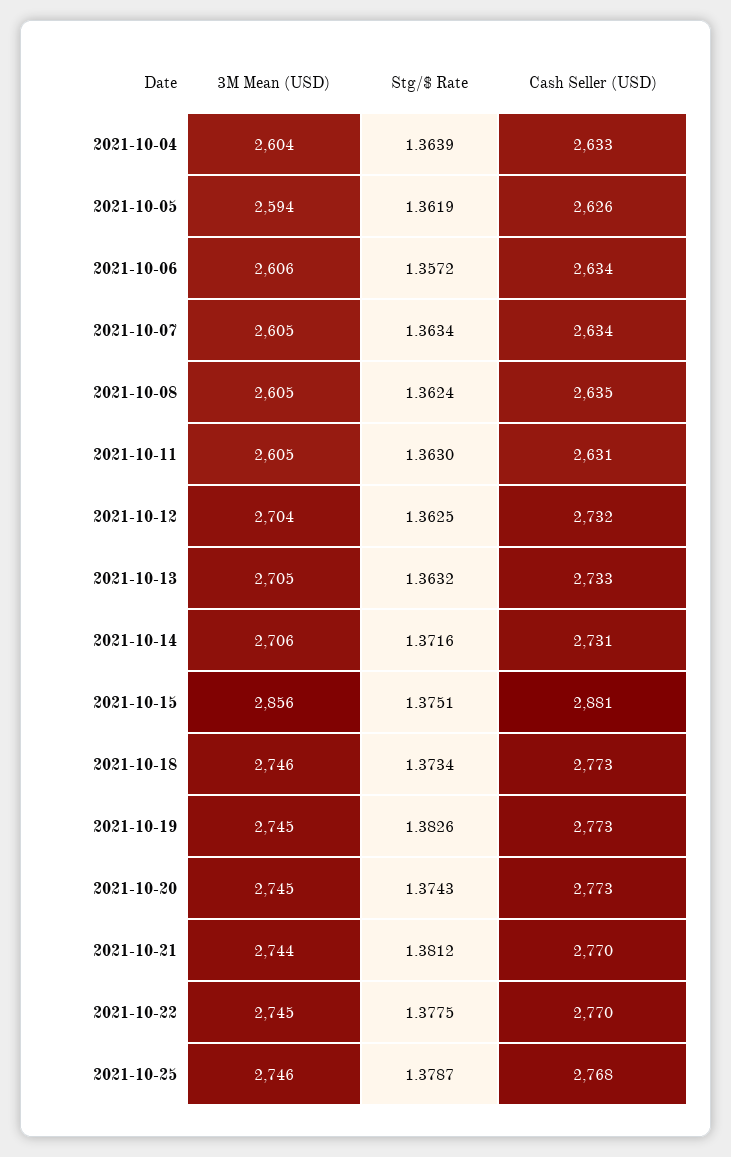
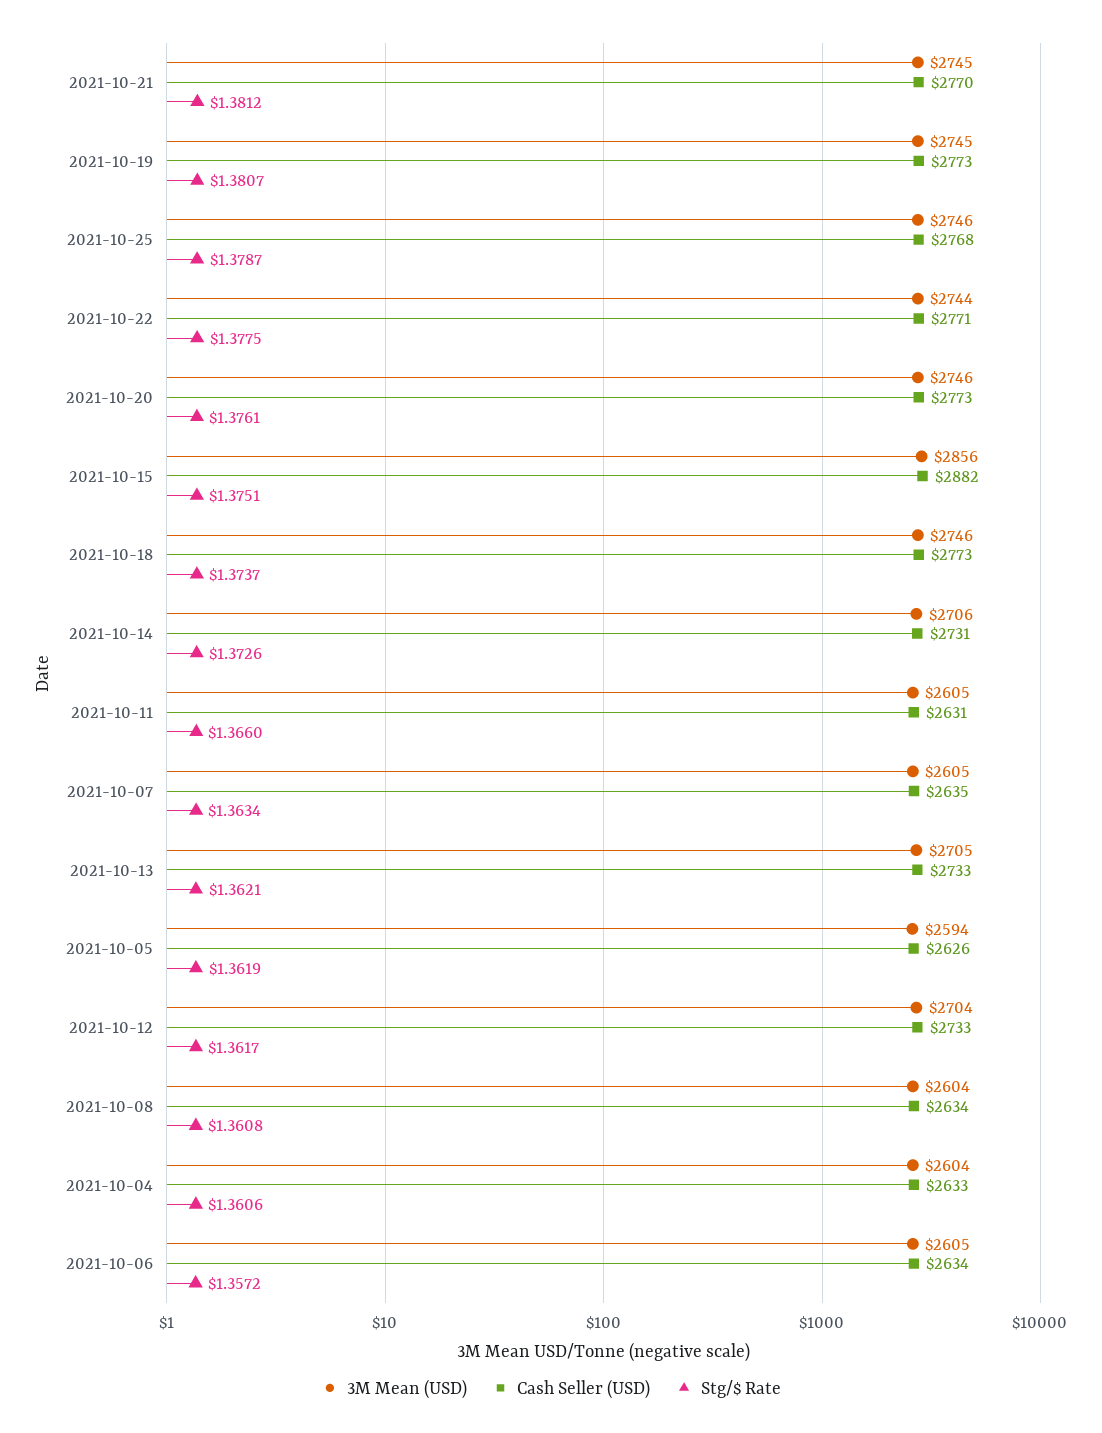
  {
    "3M Mean (USD)": {
      "2021-10-04": 2604,
      "2021-10-05": 2594,
-     "2021-10-06": 2606,
+     "2021-10-06": 2605,
      "2021-10-07": 2605,
-     "2021-10-08": 2605,
+     "2021-10-08": 2604,
      "2021-10-11": 2605,
      "2021-10-12": 2704,
      "2021-10-13": 2705,
      "2021-10-14": 2706,
      "2021-10-15": 2856,
      "2021-10-18": 2746,
      "2021-10-19": 2745,
-     "2021-10-20": 2745,
+     "2021-10-20": 2746,
-     "2021-10-21": 2744,
+     "2021-10-21": 2745,
-     "2021-10-22": 2745,
+     "2021-10-22": 2744,
      "2021-10-25": 2746
    },
    "Stg/$ Rate": {
-     "2021-10-04": 1.3639,
+     "2021-10-04": 1.3606,
      "2021-10-05": 1.3619,
      "2021-10-06": 1.3572,
      "2021-10-07": 1.3634,
-     "2021-10-08": 1.3624,
+     "2021-10-08": 1.3608,
-     "2021-10-11": 1.363,
+     "2021-10-11": 1.366,
-     "2021-10-12": 1.3625,
+     "2021-10-12": 1.3617,
-     "2021-10-13": 1.3632,
+     "2021-10-13": 1.3621,
-     "2021-10-14": 1.3716,
+     "2021-10-14": 1.3726,
      "2021-10-15": 1.3751,
-     "2021-10-18": 1.3734,
+     "2021-10-18": 1.3737,
-     "2021-10-19": 1.3826,
+     "2021-10-19": 1.3807,
-     "2021-10-20": 1.3743,
+     "2021-10-20": 1.3761,
      "2021-10-21": 1.3812,
      "2021-10-22": 1.3775,
      "2021-10-25": 1.3787
    },
    "Cash Seller (USD)": {
      "2021-10-04": 2633,
      "2021-10-05": 2626,
      "2021-10-06": 2634,
-     "2021-10-07": 2634,
+     "2021-10-07": 2635,
-     "2021-10-08": 2635,
+     "2021-10-08": 2634,
      "2021-10-11": 2631,
-     "2021-10-12": 2732,
+     "2021-10-12": 2733,
      "2021-10-13": 2733,
      "2021-10-14": 2731,
-     "2021-10-15": 2881,
+     "2021-10-15": 2882,
      "2021-10-18": 2773,
      "2021-10-19": 2773,
      "2021-10-20": 2773,
      "2021-10-21": 2770,
-     "2021-10-22": 2770,
+     "2021-10-22": 2771,
      "2021-10-25": 2768
    }
  }

